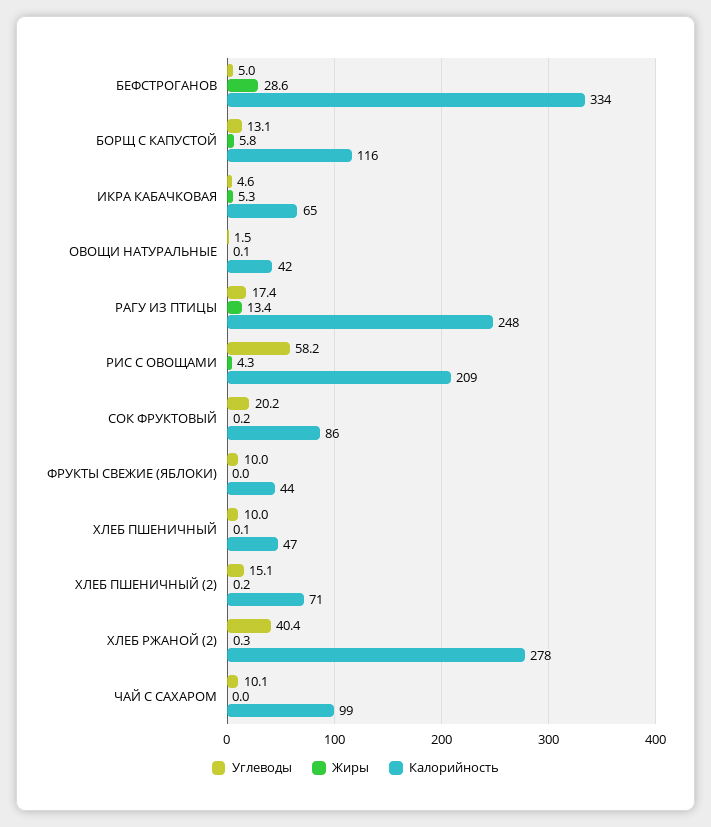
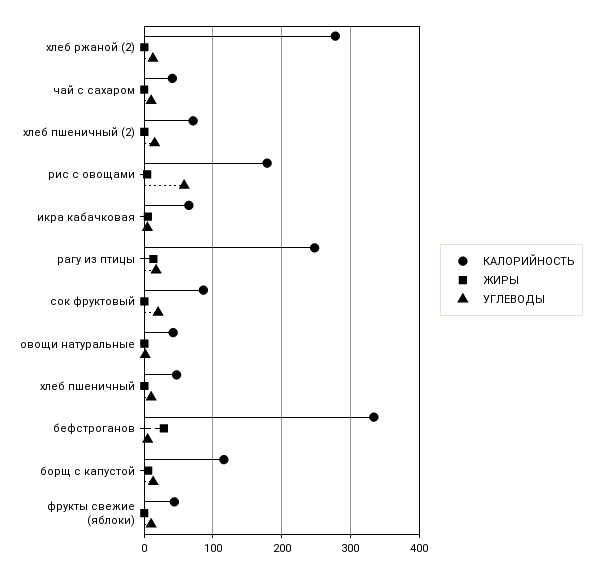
  {
    "Углеводы": {
      "БЕФСТРОГАНОВ": 5,
      "БОРЩ С КАПУСТОЙ": 13.1,
      "ИКРА КАБАЧКОВАЯ": 4.6,
      "ОВОЩИ НАТУРАЛЬНЫЕ": 1.5,
      "РАГУ ИЗ ПТИЦЫ": 17.4,
      "РИС С ОВОЩАМИ": 58.2,
      "СОК ФРУКТОВЫЙ": 20.2,
      "ФРУКТЫ СВЕЖИЕ (ЯБЛОКИ)": 10,
      "ХЛЕБ ПШЕНИЧНЫЙ": 10,
      "ХЛЕБ ПШЕНИЧНЫЙ (2)": 15.1,
-     "ХЛЕБ РЖАНОЙ (2)": 40.4,
+     "ХЛЕБ РЖАНОЙ (2)": 10,
      "ЧАЙ С САХАРОМ": 10.1
    },
    "Жиры": {
      "БЕФСТРОГАНОВ": 28.6,
      "БОРЩ С КАПУСТОЙ": 5.8,
      "ИКРА КАБАЧКОВАЯ": 5.3,
      "ОВОЩИ НАТУРАЛЬНЫЕ": 0.1,
      "РАГУ ИЗ ПТИЦЫ": 13.4,
      "РИС С ОВОЩАМИ": 4.3,
      "СОК ФРУКТОВЫЙ": 0.2,
      "ФРУКТЫ СВЕЖИЕ (ЯБЛОКИ)": 0,
      "ХЛЕБ ПШЕНИЧНЫЙ": 0.1,
      "ХЛЕБ ПШЕНИЧНЫЙ (2)": 0.2,
      "ХЛЕБ РЖАНОЙ (2)": 0.3,
      "ЧАЙ С САХАРОМ": 0
    },
    "Калорийность": {
      "БЕФСТРОГАНОВ": 334,
      "БОРЩ С КАПУСТОЙ": 116,
      "ИКРА КАБАЧКОВАЯ": 65,
      "ОВОЩИ НАТУРАЛЬНЫЕ": 42,
      "РАГУ ИЗ ПТИЦЫ": 248,
-     "РИС С ОВОЩАМИ": 209,
+     "РИС С ОВОЩАМИ": 180,
      "СОК ФРУКТОВЫЙ": 86,
      "ФРУКТЫ СВЕЖИЕ (ЯБЛОКИ)": 44,
      "ХЛЕБ ПШЕНИЧНЫЙ": 47,
      "ХЛЕБ ПШЕНИЧНЫЙ (2)": 71,
      "ХЛЕБ РЖАНОЙ (2)": 278,
-     "ЧАЙ С САХАРОМ": 99
+     "ЧАЙ С САХАРОМ": 40
    }
  }

